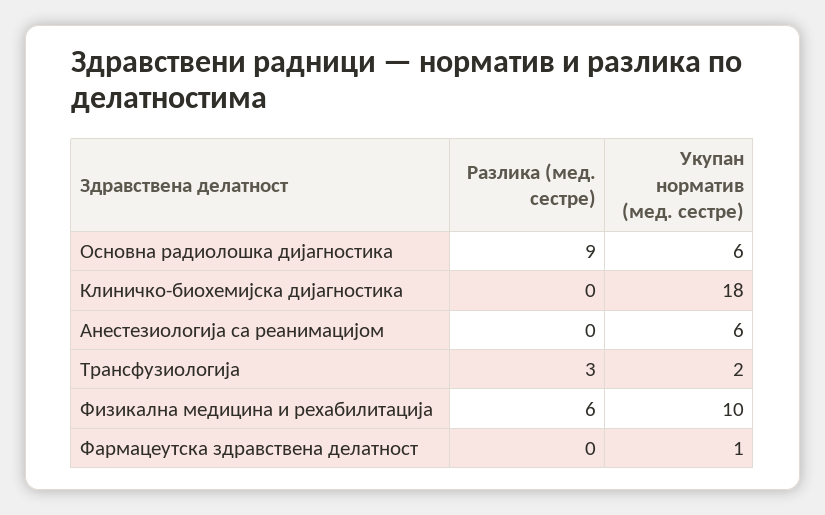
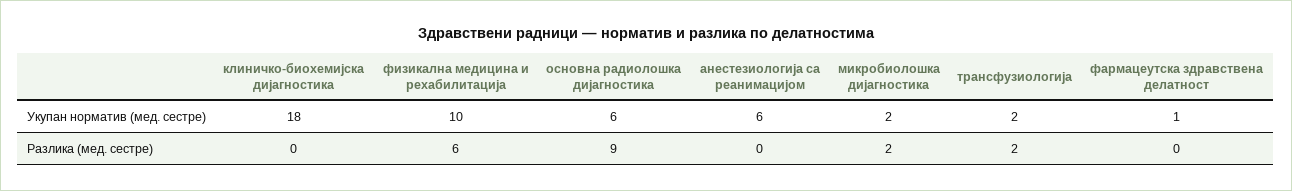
  {
    "Разлика (мед. сестре)": {
      "Основна радиолошка дијагностика": 9,
      "Клиничко-биохемијска дијагностика": 0,
      "Анестезиологија са реанимацијом": 0,
-     "Трансфузиологија": 3,
+     "Трансфузиологија": 2,
      "Физикална медицина и рехабилитација": 6,
-     "Фармацеутска здравствена делатност": 0
+     "Фармацеутска здравствена делатност": 0,
+     "микробиолошка дијагностика": 2
    },
    "Укупан норматив (мед. сестре)": {
      "Основна радиолошка дијагностика": 6,
      "Клиничко-биохемијска дијагностика": 18,
      "Анестезиологија са реанимацијом": 6,
      "Трансфузиологија": 2,
      "Физикална медицина и рехабилитација": 10,
-     "Фармацеутска здравствена делатност": 1
+     "Фармацеутска здравствена делатност": 1,
+     "микробиолошка дијагностика": 2
    }
  }

